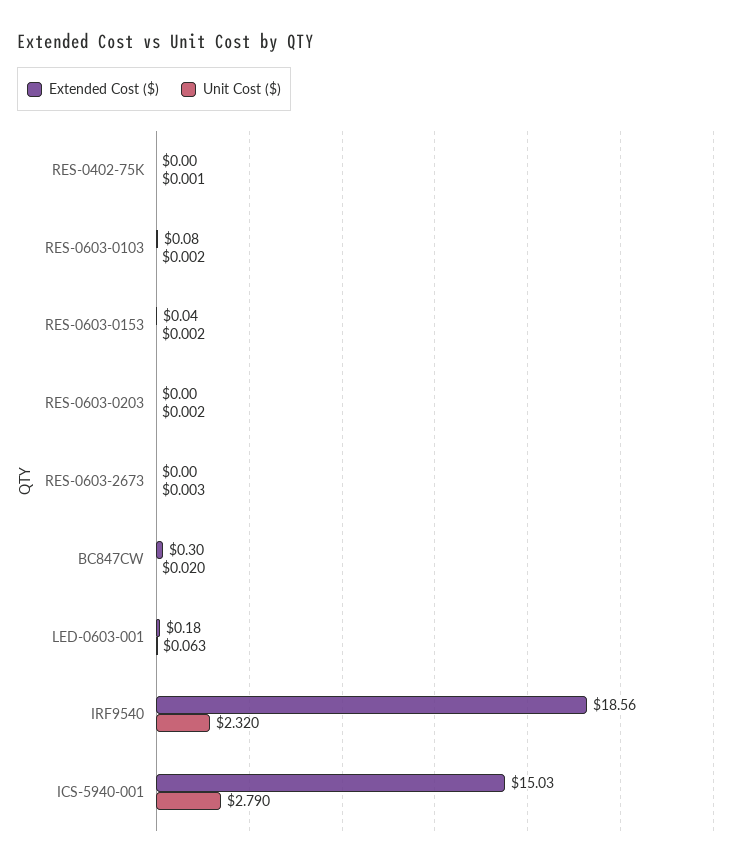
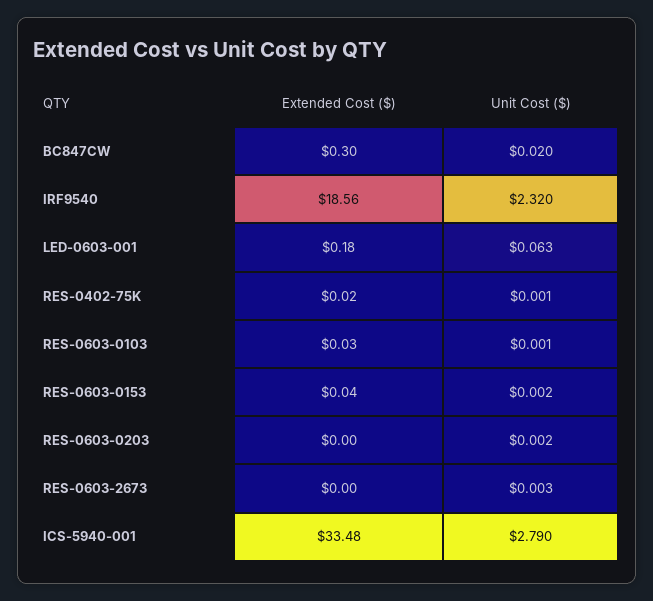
  {
    "Extended Cost ($)": {
-     "RES-0402-75K": 0,
+     "RES-0402-75K": 0.02,
-     "RES-0603-0103": 0.08,
+     "RES-0603-0103": 0.03,
      "RES-0603-0153": 0.04,
      "RES-0603-0203": 0,
      "RES-0603-2673": 0,
      "BC847CW": 0.3,
      "LED-0603-001": 0.18,
      "IRF9540": 18.56,
-     "ICS-5940-001": 15.03
+     "ICS-5940-001": 33.48
    },
    "Unit Cost ($)": {
      "RES-0402-75K": 0.001,
-     "RES-0603-0103": 0.002,
+     "RES-0603-0103": 0.001,
      "RES-0603-0153": 0.002,
      "RES-0603-0203": 0.002,
      "RES-0603-2673": 0.003,
      "BC847CW": 0.02,
      "LED-0603-001": 0.063,
      "IRF9540": 2.32,
      "ICS-5940-001": 2.79
    }
  }

